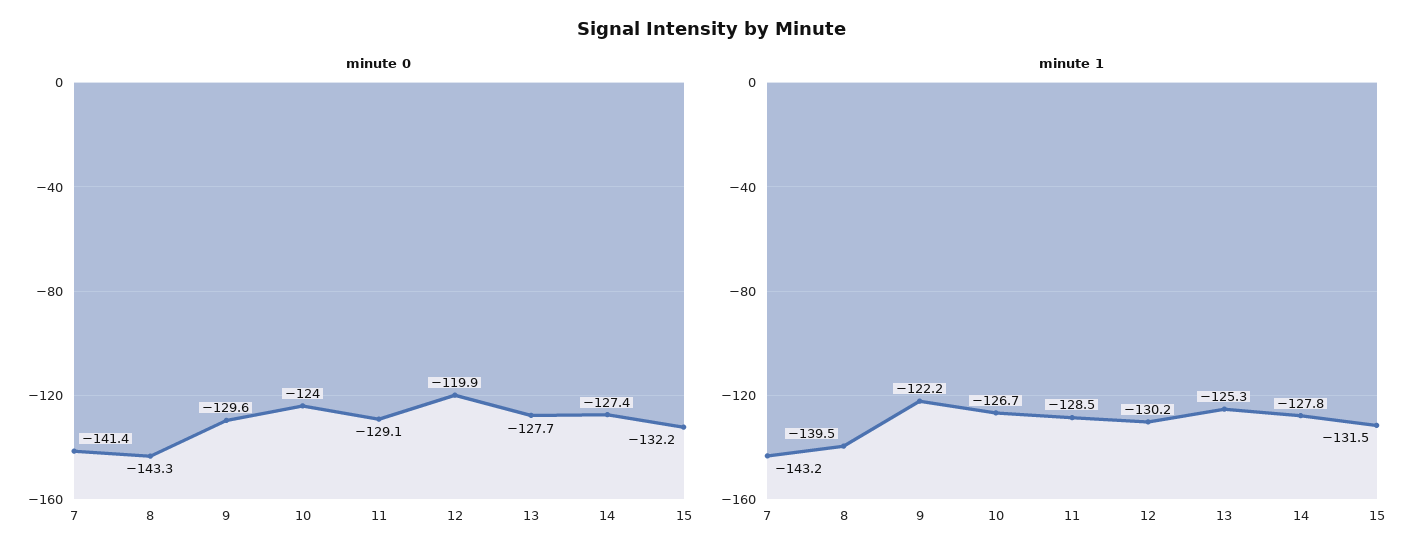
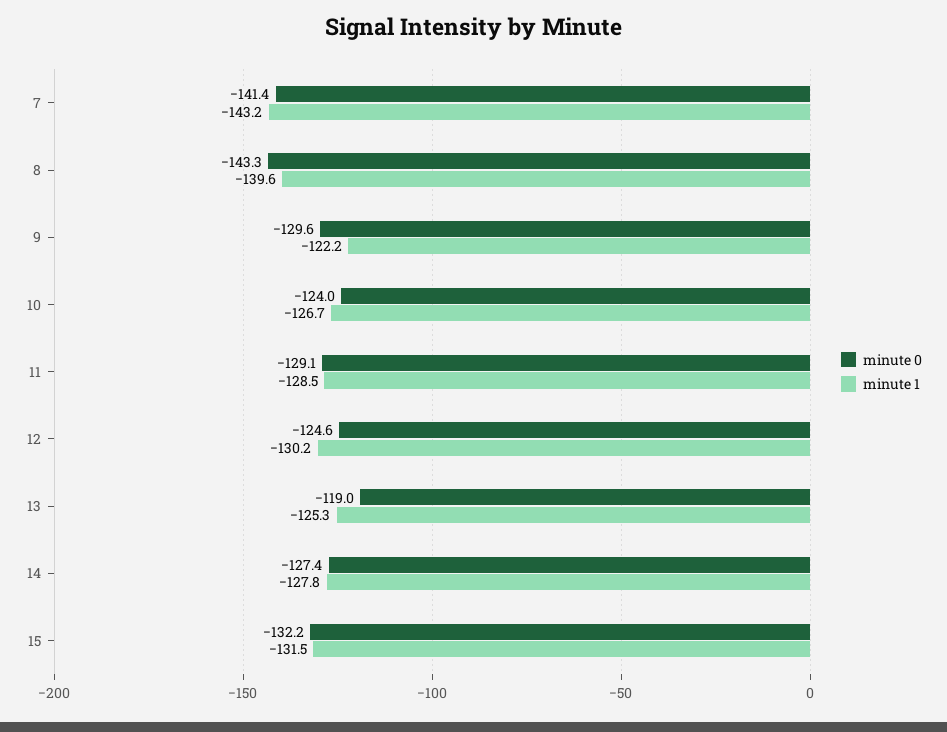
  {
    "minute 0": {
      "7": -141.4,
      "8": -143.3,
      "9": -129.6,
      "10": -124,
      "11": -129.1,
-     "12": -119.9,
+     "12": -124.6,
-     "13": -127.7,
+     "13": -119,
      "14": -127.4,
      "15": -132.2
    },
    "minute 1": {
      "7": -143.2,
-     "8": -139.5,
+     "8": -139.6,
      "9": -122.2,
      "10": -126.7,
      "11": -128.5,
      "12": -130.2,
      "13": -125.3,
      "14": -127.8,
      "15": -131.5
    }
  }

